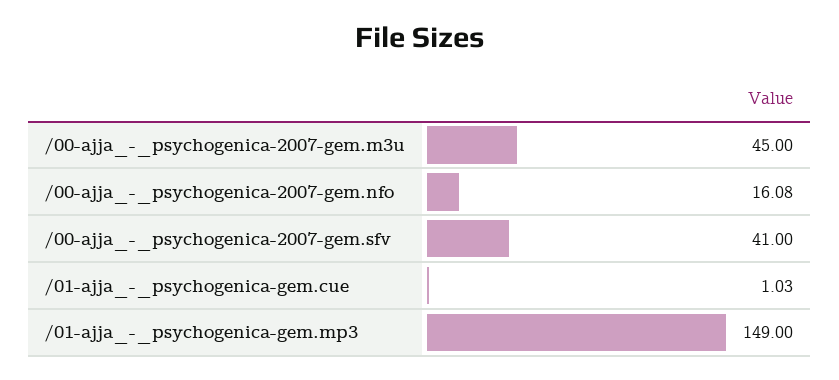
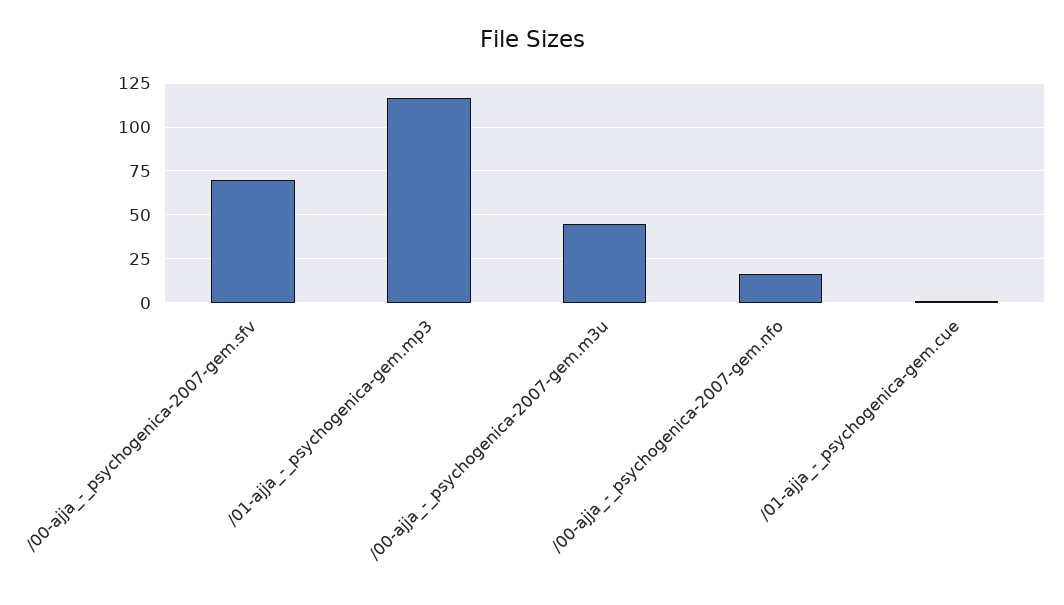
  {
    "/00-ajja_-_psychogenica-2007-gem.m3u": 45,
    "/00-ajja_-_psychogenica-2007-gem.nfo": 16.08,
-   "/00-ajja_-_psychogenica-2007-gem.sfv": 41,
+   "/00-ajja_-_psychogenica-2007-gem.sfv": 70,
    "/01-ajja_-_psychogenica-gem.cue": 1.03,
-   "/01-ajja_-_psychogenica-gem.mp3": 149
+   "/01-ajja_-_psychogenica-gem.mp3": 115
  }

